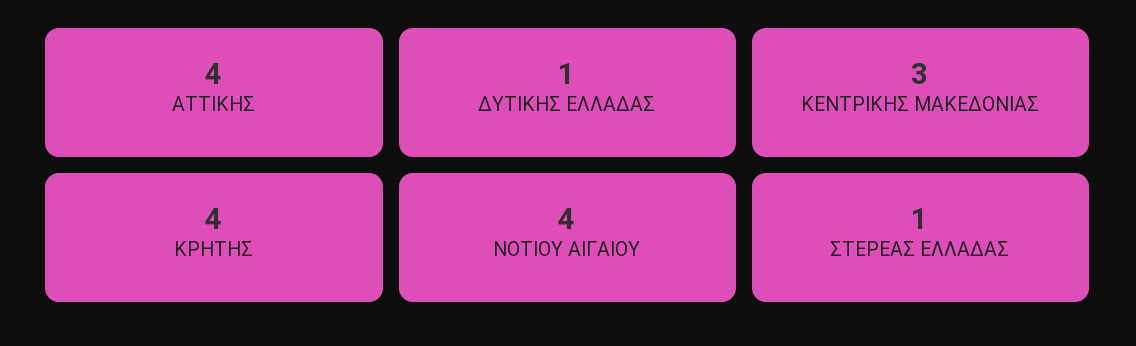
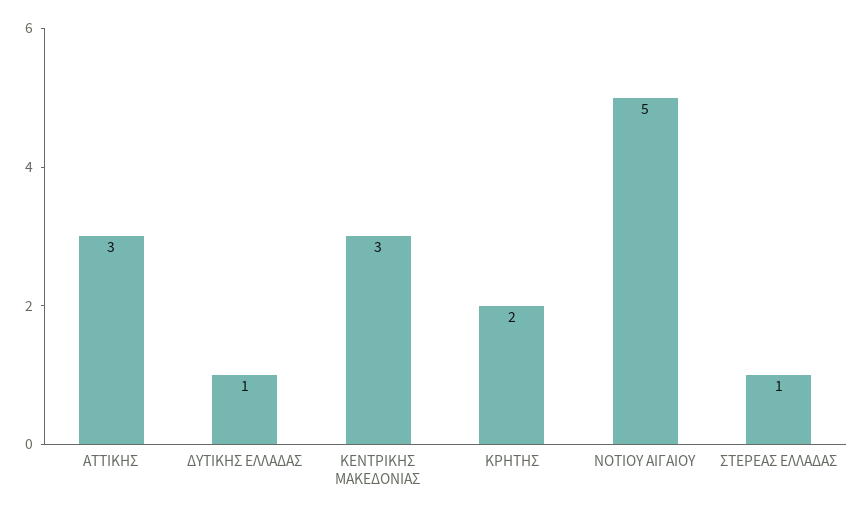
  {
-   "ΑΤΤΙΚΗΣ": 4,
+   "ΑΤΤΙΚΗΣ": 3,
    "ΔΥΤΙΚΗΣ ΕΛΛΑΔΑΣ": 1,
    "ΚΕΝΤΡΙΚΗΣ ΜΑΚΕΔΟΝΙΑΣ": 3,
-   "ΚΡΗΤΗΣ": 4,
+   "ΚΡΗΤΗΣ": 2,
-   "ΝΟΤΙΟΥ ΑΙΓΑΙΟΥ": 4,
+   "ΝΟΤΙΟΥ ΑΙΓΑΙΟΥ": 5,
    "ΣΤΕΡΕΑΣ ΕΛΛΑΔΑΣ": 1
  }

